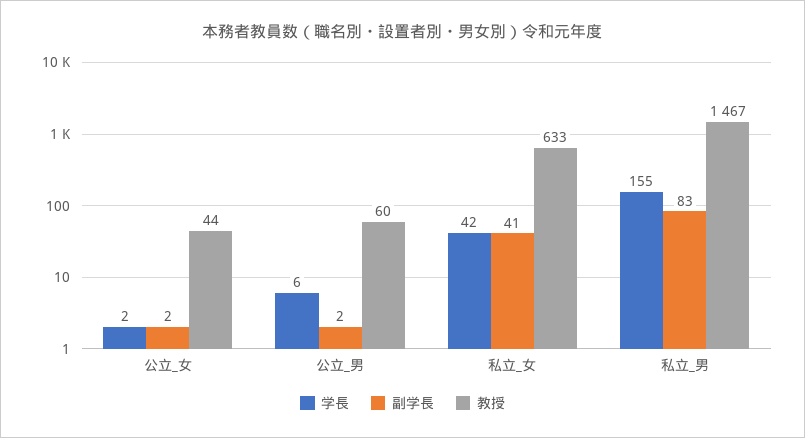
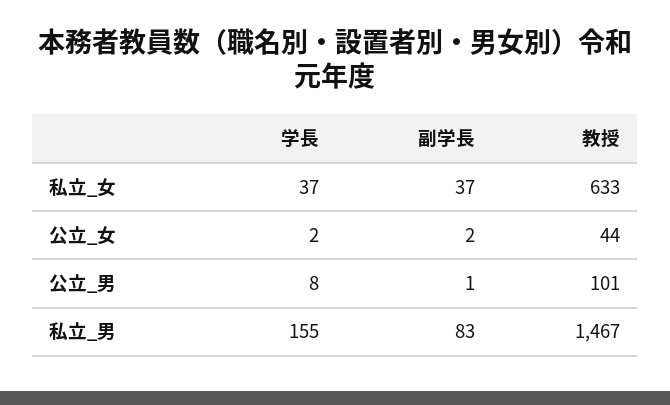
  {
    "学長": {
      "公立_女": 2,
-     "公立_男": 6,
+     "公立_男": 8,
-     "私立_女": 42,
+     "私立_女": 37,
      "私立_男": 155
    },
    "副学長": {
      "公立_女": 2,
-     "公立_男": 2,
+     "公立_男": 1,
-     "私立_女": 41,
+     "私立_女": 37,
      "私立_男": 83
    },
    "教授": {
      "公立_女": 44,
-     "公立_男": 60,
+     "公立_男": 101,
      "私立_女": 633,
      "私立_男": 1467
    }
  }

